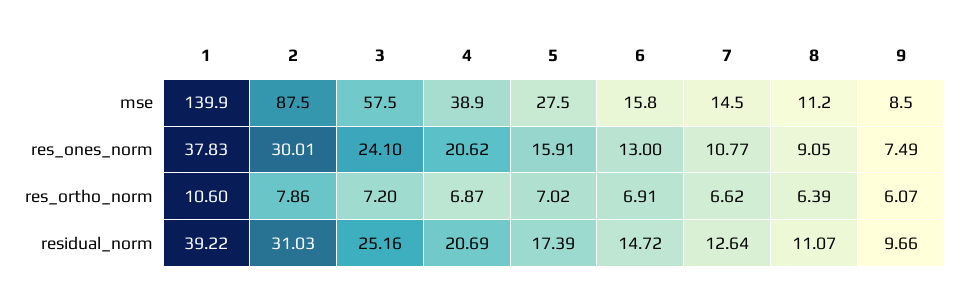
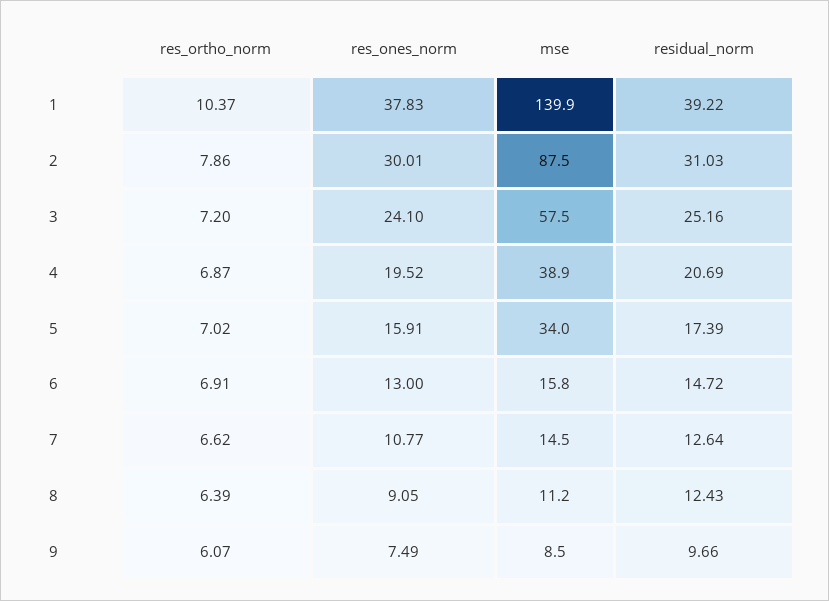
  {
    "1": {
      "mse": 139.9,
      "res_ones_norm": 37.83,
-     "res_ortho_norm": 10.6,
+     "res_ortho_norm": 10.37,
      "residual_norm": 39.22
    },
    "2": {
      "mse": 87.5,
      "res_ones_norm": 30.01,
      "res_ortho_norm": 7.86,
      "residual_norm": 31.03
    },
    "3": {
      "mse": 57.5,
      "res_ones_norm": 24.1,
      "res_ortho_norm": 7.2,
      "residual_norm": 25.16
    },
    "4": {
      "mse": 38.9,
-     "res_ones_norm": 20.62,
+     "res_ones_norm": 19.52,
      "res_ortho_norm": 6.87,
      "residual_norm": 20.69
    },
    "5": {
-     "mse": 27.5,
+     "mse": 34,
      "res_ones_norm": 15.91,
      "res_ortho_norm": 7.02,
      "residual_norm": 17.39
    },
    "6": {
      "mse": 15.8,
      "res_ones_norm": 13,
      "res_ortho_norm": 6.91,
      "residual_norm": 14.72
    },
    "7": {
      "mse": 14.5,
      "res_ones_norm": 10.77,
      "res_ortho_norm": 6.62,
      "residual_norm": 12.64
    },
    "8": {
      "mse": 11.2,
      "res_ones_norm": 9.05,
      "res_ortho_norm": 6.39,
-     "residual_norm": 11.07
+     "residual_norm": 12.43
    },
    "9": {
      "mse": 8.5,
      "res_ones_norm": 7.49,
      "res_ortho_norm": 6.07,
      "residual_norm": 9.66
    }
  }

